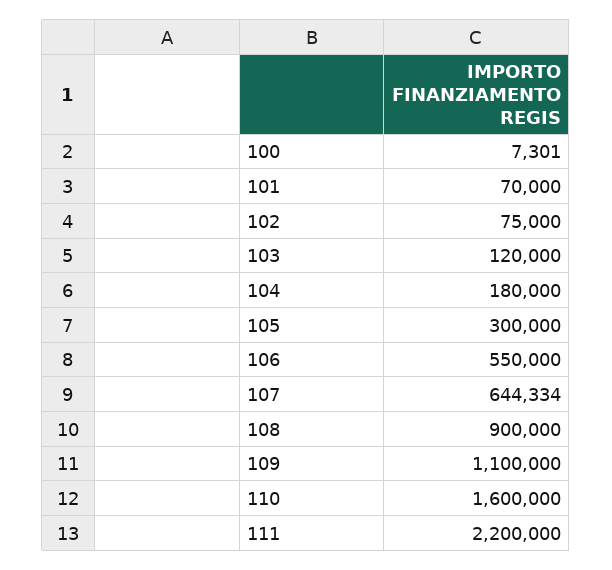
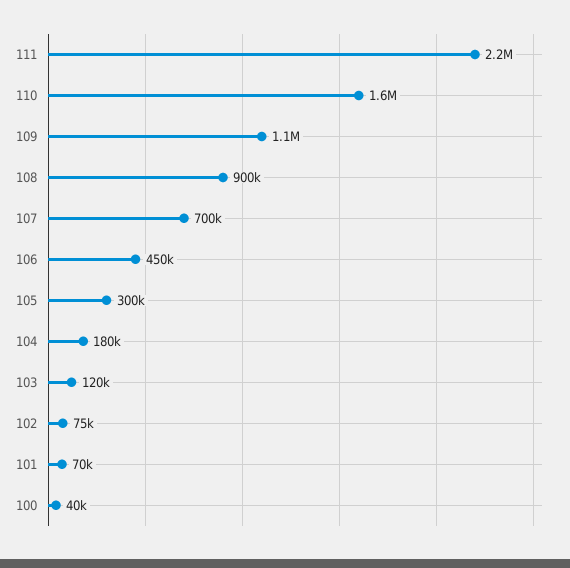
  {
-   "100": 7301,
+   "100": 40000,
    "101": 70000,
    "102": 75000,
    "103": 120000,
    "104": 180000,
    "105": 300000,
-   "106": 550000,
+   "106": 450000,
-   "107": 644334,
+   "107": 700000,
    "108": 900000,
    "109": 1100000,
    "110": 1600000,
    "111": 2200000
  }

